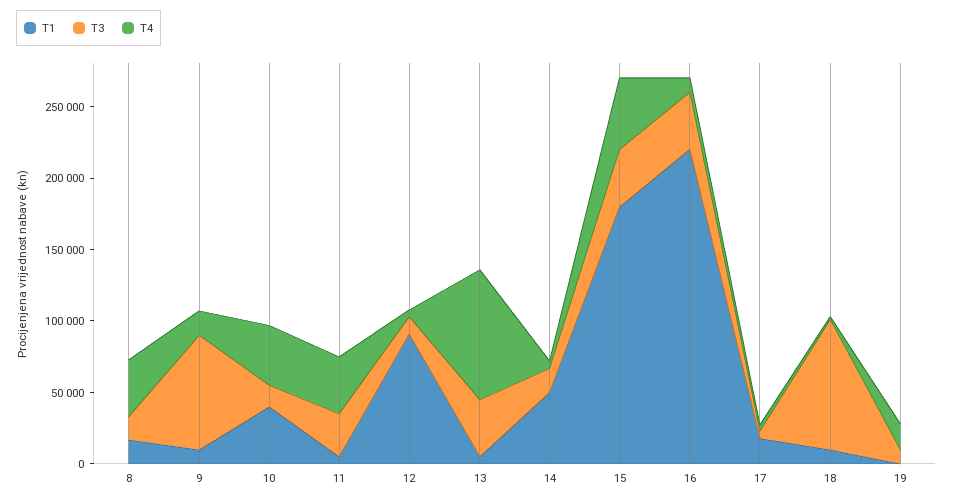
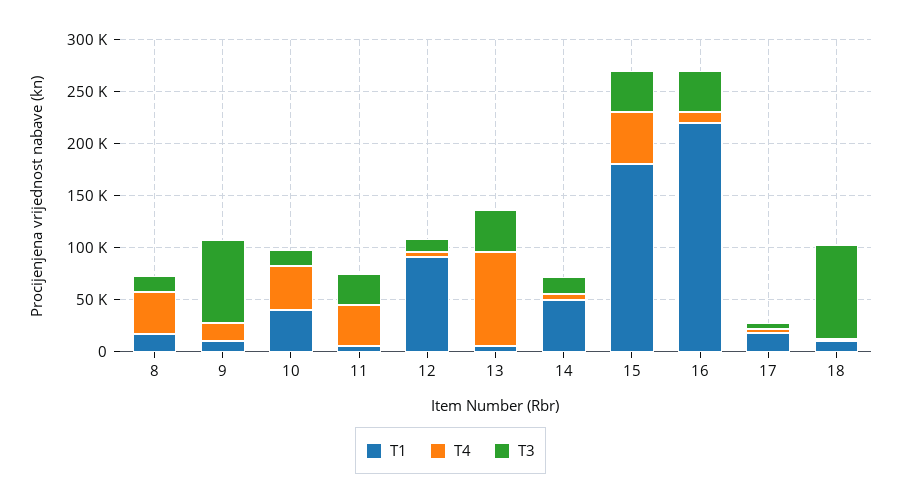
  {
    "T1": {
      "8": 20000,
      "9": 10000,
      "10": 40000,
      "11": 10000,
      "12": 90000,
      "13": 10000,
      "14": 50000,
      "15": 180000,
      "16": 220000,
      "17": 20000,
-     "18": 10000,
+     "18": 10000
-     "19": 0
    },
    "T3": {
      "8": 20000,
      "9": 80000,
      "10": 20000,
      "11": 30000,
      "12": 10000,
      "13": 40000,
      "14": 20000,
      "15": 40000,
      "16": 40000,
      "17": 10000,
-     "18": 90000,
+     "18": 90000
-     "19": 10000
    },
    "T4": {
      "8": 40000,
      "9": 20000,
      "10": 40000,
      "11": 40000,
      "12": 10000,
      "13": 90000,
      "14": 10000,
      "15": 50000,
      "16": 10000,
      "17": 0,
-     "18": 0,
+     "18": 0
-     "19": 20000
    }
  }

